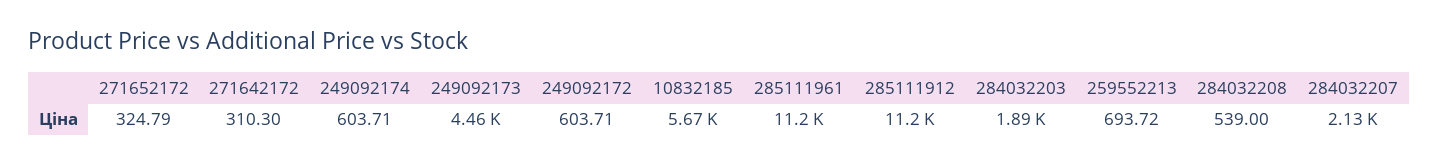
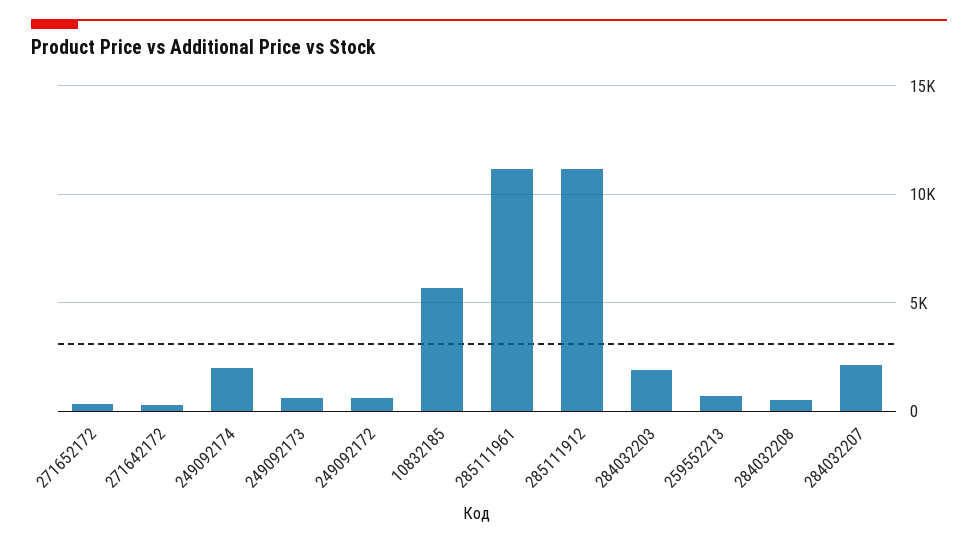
  {
    "271652172": 324.79,
    "271642172": 310.3,
-   "249092174": 603.71,
+   "249092174": 2000,
-   "249092173": 4460,
+   "249092173": 500,
    "249092172": 603.71,
    "10832185": 5670,
    "285111961": 11200,
    "285111912": 11200,
    "284032203": 1890,
    "259552213": 693.72,
    "284032208": 539,
    "284032207": 2130
  }

